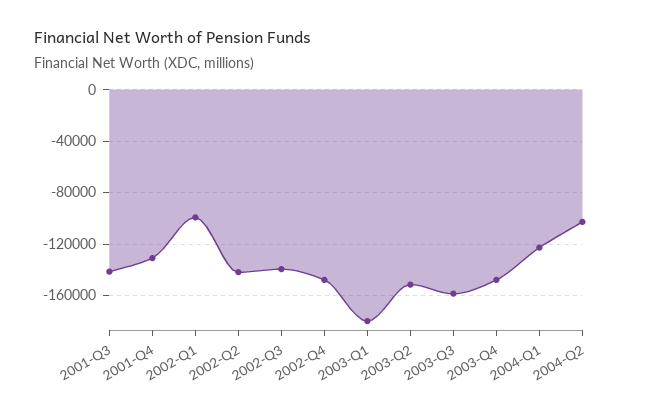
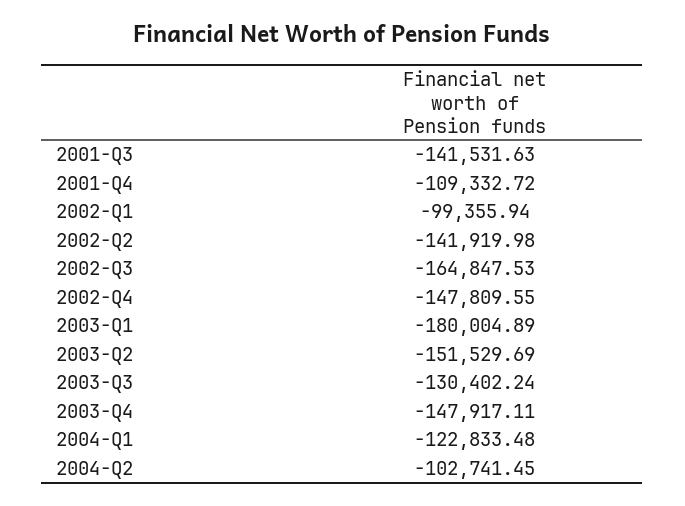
  {
    "2001-Q3": -141531.63,
-   "2001-Q4": -130000,
+   "2001-Q4": -109332.72,
    "2002-Q1": -99355.94,
    "2002-Q2": -141919.98,
-   "2002-Q3": -140000,
+   "2002-Q3": -164847.53,
    "2002-Q4": -147809.55,
    "2003-Q1": -180004.89,
    "2003-Q2": -151529.69,
-   "2003-Q3": -160000,
+   "2003-Q3": -130402.24,
    "2003-Q4": -147917.11,
    "2004-Q1": -122833.48,
    "2004-Q2": -102741.45
  }

